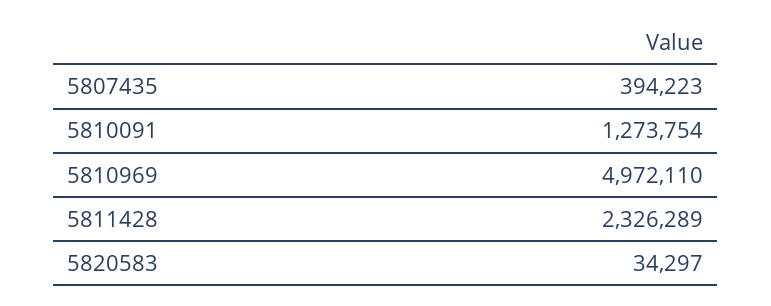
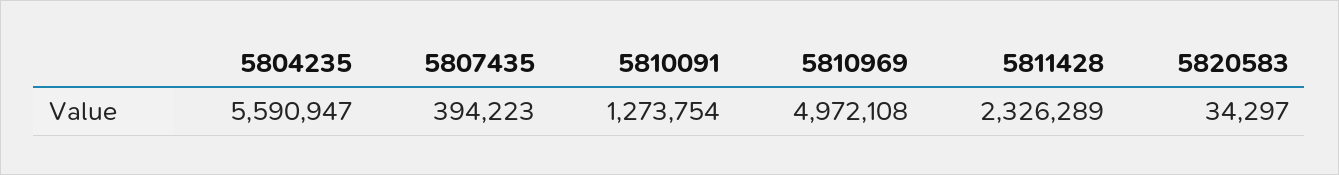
  {
    "5807435": 394223,
    "5810091": 1273754,
-   "5810969": 4972110,
+   "5810969": 4972108,
    "5811428": 2326289,
-   "5820583": 34297
+   "5820583": 34297,
+   "5804235": 5590947
  }

